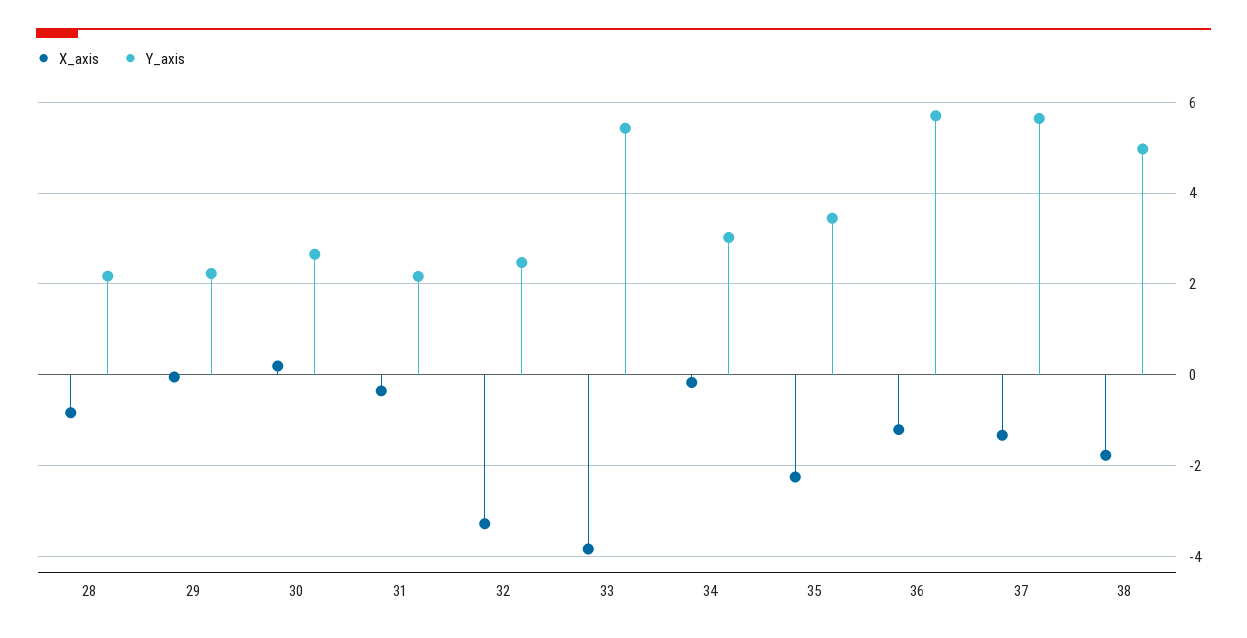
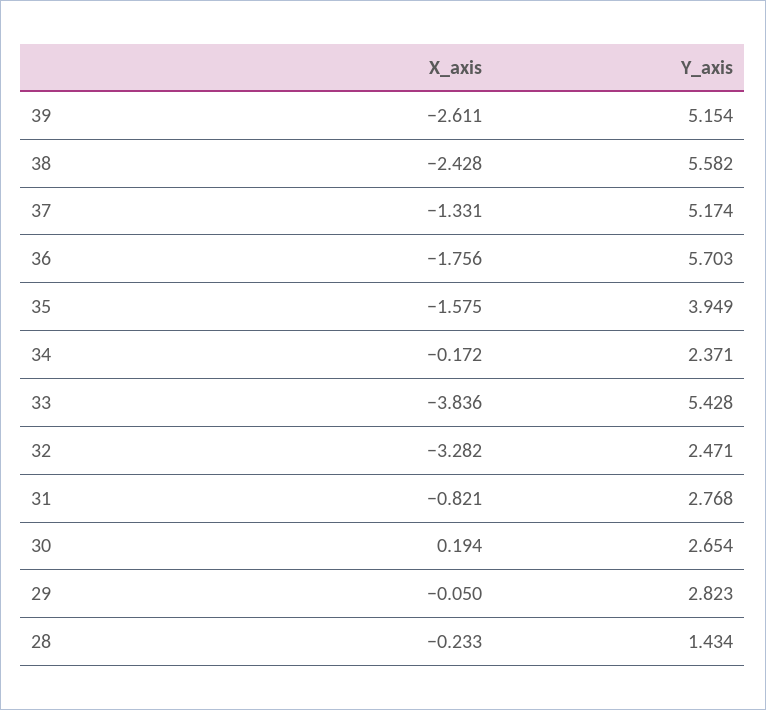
  {
    "X_axis": {
-     "28": -0.8,
+     "28": -0.233,
      "29": -0.05,
      "30": 0.194,
-     "31": -0.4,
+     "31": -0.821,
      "32": -3.282,
      "33": -3.836,
      "34": -0.172,
-     "35": -2.2,
+     "35": -1.575,
-     "36": -1.2,
+     "36": -1.756,
      "37": -1.331,
-     "38": -1.8
+     "38": -2.428,
+     "39": -2.611
    },
    "Y_axis": {
-     "28": 2.2,
+     "28": 1.434,
-     "29": 2.2,
+     "29": 2.823,
      "30": 2.654,
-     "31": 2.2,
+     "31": 2.768,
      "32": 2.471,
      "33": 5.428,
-     "34": 3,
+     "34": 2.371,
-     "35": 3.4,
+     "35": 3.949,
      "36": 5.703,
-     "37": 5.6,
+     "37": 5.174,
-     "38": 5
+     "38": 5.582,
+     "39": 5.154
    }
  }

